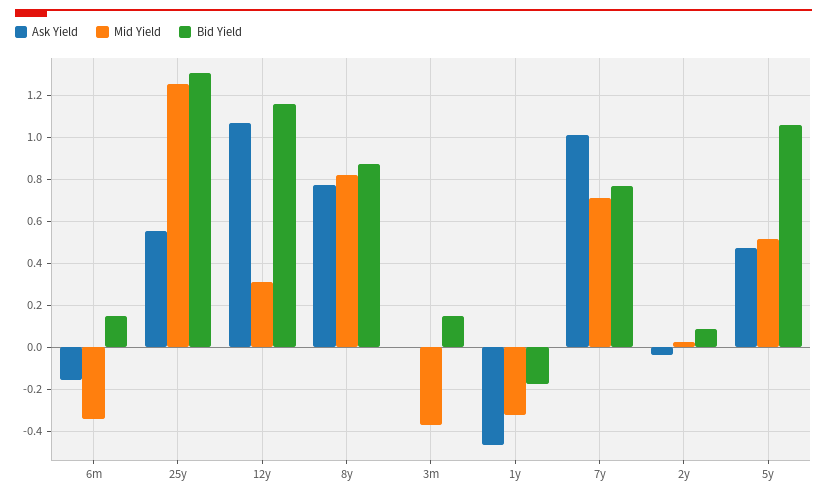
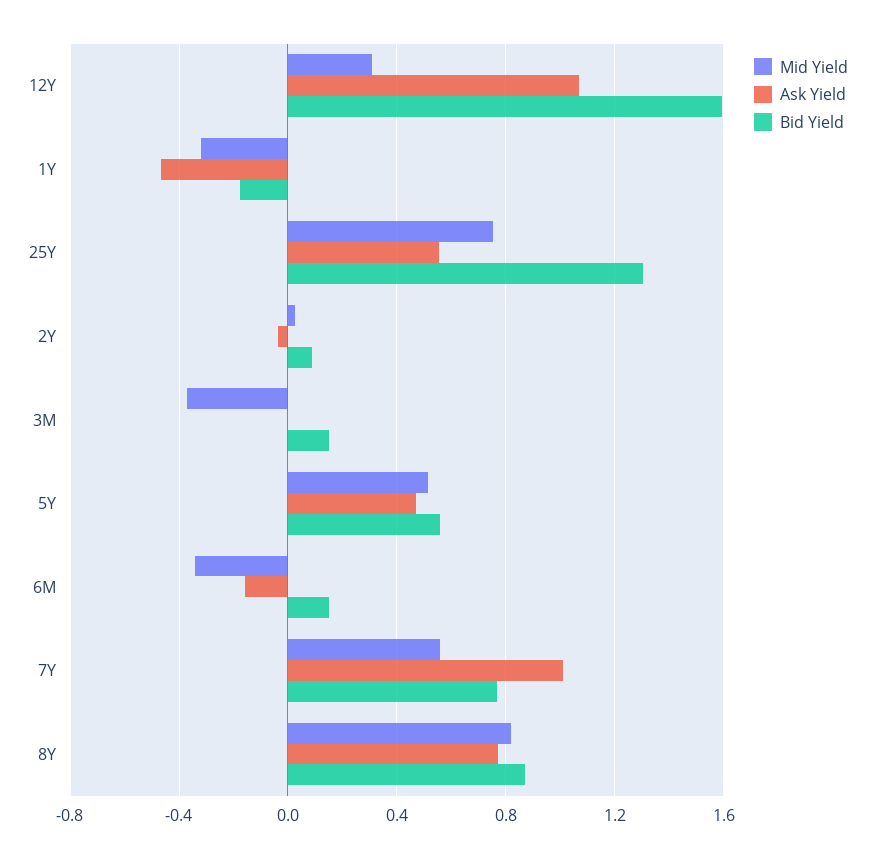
  {
    "Ask Yield": {
      "6m": -0.15,
      "25y": 0.55,
      "12y": 1.05,
      "8y": 0.75,
      "3m": 0,
      "1y": -0.45,
      "7y": 1,
      "2y": -0.05,
      "5y": 0.45
    },
    "Mid Yield": {
      "6m": -0.35,
-     "25y": 1.25,
+     "25y": 0.75,
      "12y": 0.3,
      "8y": 0.8,
      "3m": -0.35,
      "1y": -0.3,
-     "7y": 0.7,
+     "7y": 0.55,
      "2y": 0.05,
      "5y": 0.5
    },
    "Bid Yield": {
      "6m": 0.15,
      "25y": 1.3,
-     "12y": 1.15,
+     "12y": 1.6,
      "8y": 0.85,
      "3m": 0.15,
      "1y": -0.2,
      "7y": 0.75,
      "2y": 0.1,
-     "5y": 1.05
+     "5y": 0.55
    }
  }

